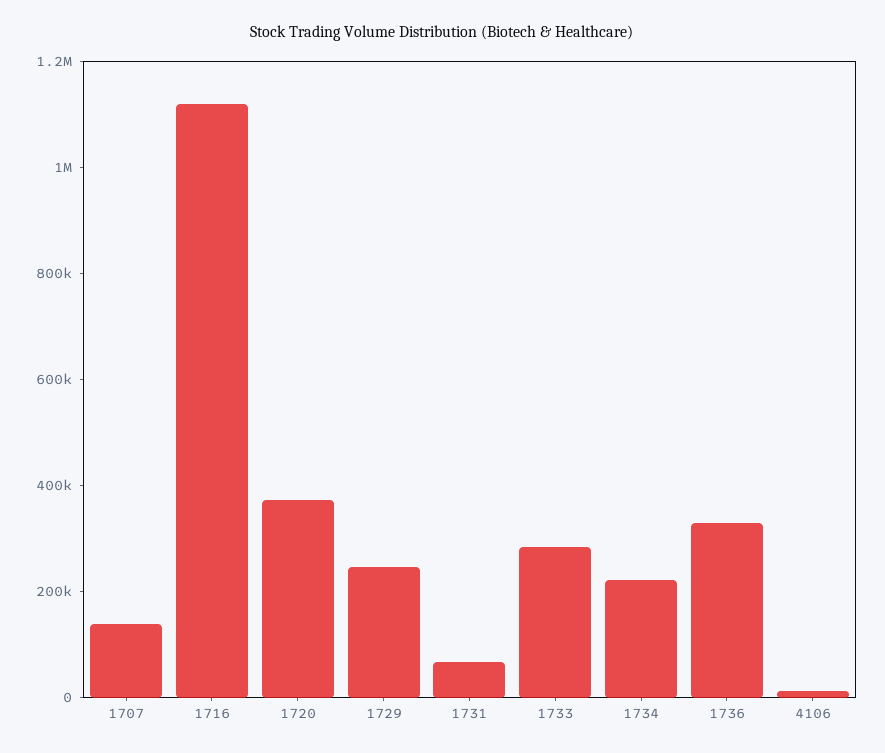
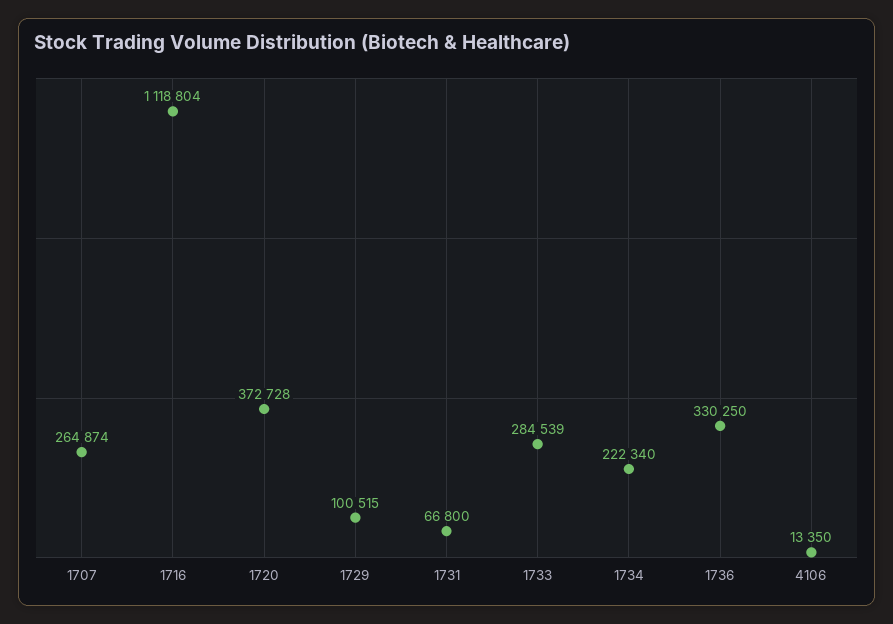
  {
-   "1707": 150000,
+   "1707": 264874,
    "1716": 1118804,
    "1720": 372728,
-   "1729": 250000,
+   "1729": 100515,
    "1731": 66800,
    "1733": 284539,
    "1734": 222340,
    "1736": 330250,
    "4106": 13350
  }

